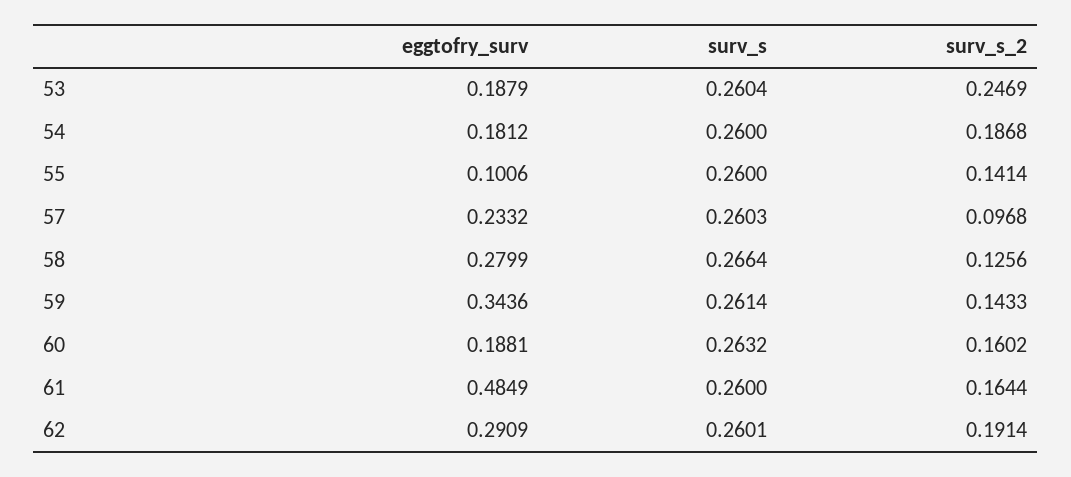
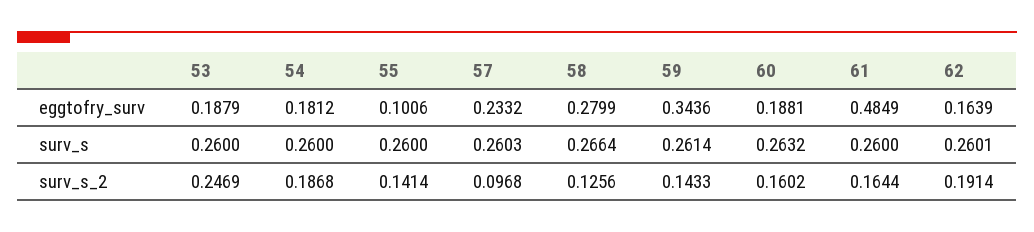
  {
    "eggtofry_surv": {
      "53": 0.1879,
      "54": 0.1812,
      "55": 0.1006,
      "57": 0.2332,
      "58": 0.2799,
      "59": 0.3436,
      "60": 0.1881,
      "61": 0.4849,
-     "62": 0.2909
+     "62": 0.1639
    },
    "surv_s": {
-     "53": 0.2604,
+     "53": 0.26,
      "54": 0.26,
      "55": 0.26,
      "57": 0.2603,
      "58": 0.2664,
      "59": 0.2614,
      "60": 0.2632,
      "61": 0.26,
      "62": 0.2601
    },
    "surv_s_2": {
      "53": 0.2469,
      "54": 0.1868,
      "55": 0.1414,
      "57": 0.0968,
      "58": 0.1256,
      "59": 0.1433,
      "60": 0.1602,
      "61": 0.1644,
      "62": 0.1914
    }
  }

